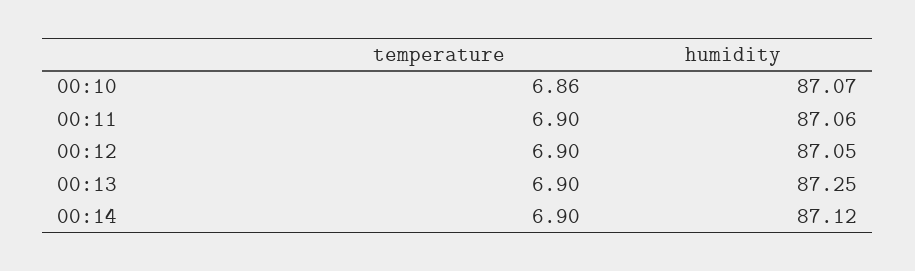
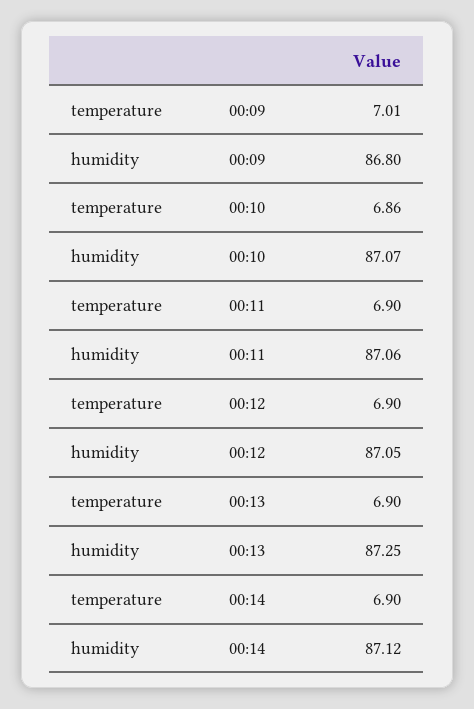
  {
    "temperature": {
      "00:10": 6.86,
      "00:11": 6.9,
      "00:12": 6.9,
      "00:13": 6.9,
-     "00:14": 6.9
+     "00:14": 6.9,
+     "00:09": 7.01
    },
    "humidity": {
      "00:10": 87.07,
      "00:11": 87.06,
      "00:12": 87.05,
      "00:13": 87.25,
-     "00:14": 87.12
+     "00:14": 87.12,
+     "00:09": 86.8
    }
  }

